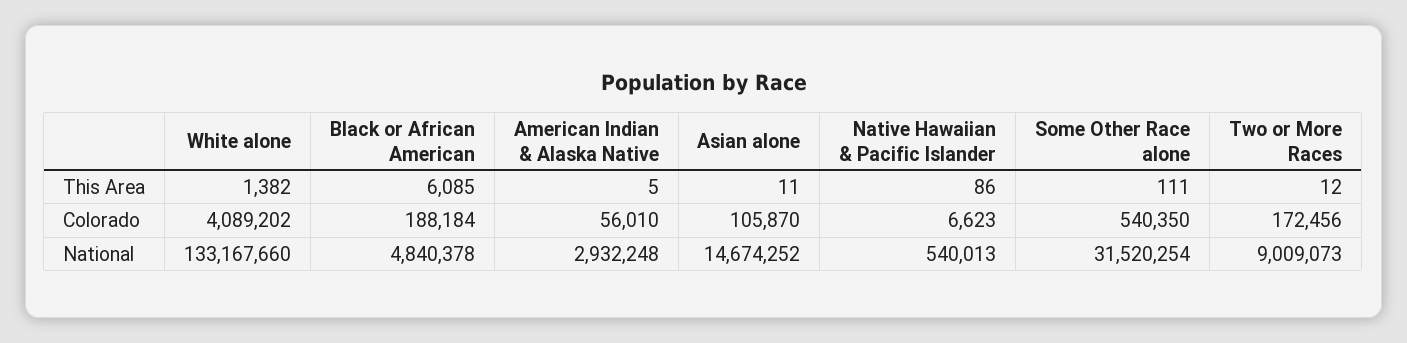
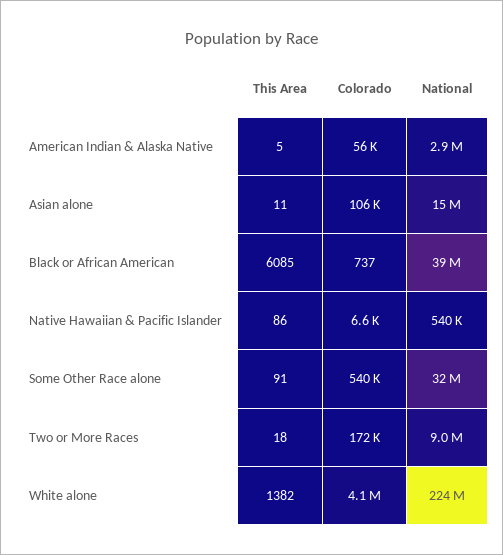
  {
    "White alone": {
      "This Area": 1382,
      "Colorado": 4089202,
-     "National": 133167660
+     "National": 224000000
    },
    "Black or African American": {
      "This Area": 6085,
-     "Colorado": 188184,
+     "Colorado": 737,
-     "National": 4840378
+     "National": 39000000
    },
    "American Indian & Alaska Native": {
      "This Area": 5,
      "Colorado": 56010,
      "National": 2932248
    },
    "Asian alone": {
      "This Area": 11,
      "Colorado": 105870,
      "National": 14674252
    },
    "Native Hawaiian & Pacific Islander": {
      "This Area": 86,
      "Colorado": 6623,
      "National": 540013
    },
    "Some Other Race alone": {
-     "This Area": 111,
+     "This Area": 91,
      "Colorado": 540350,
      "National": 31520254
    },
    "Two or More Races": {
-     "This Area": 12,
+     "This Area": 18,
      "Colorado": 172456,
      "National": 9009073
    }
  }

